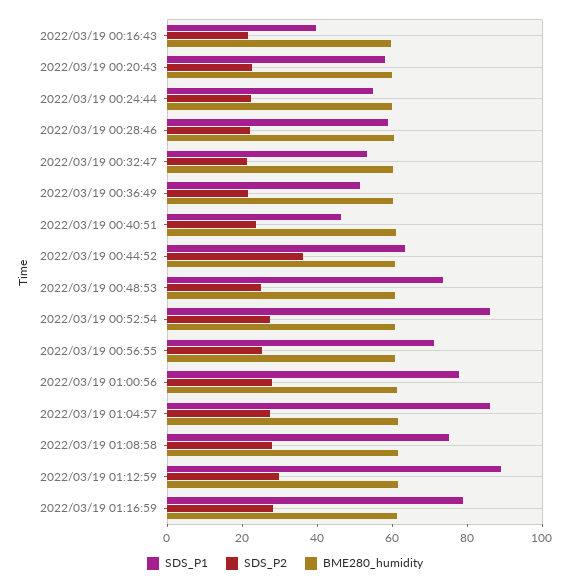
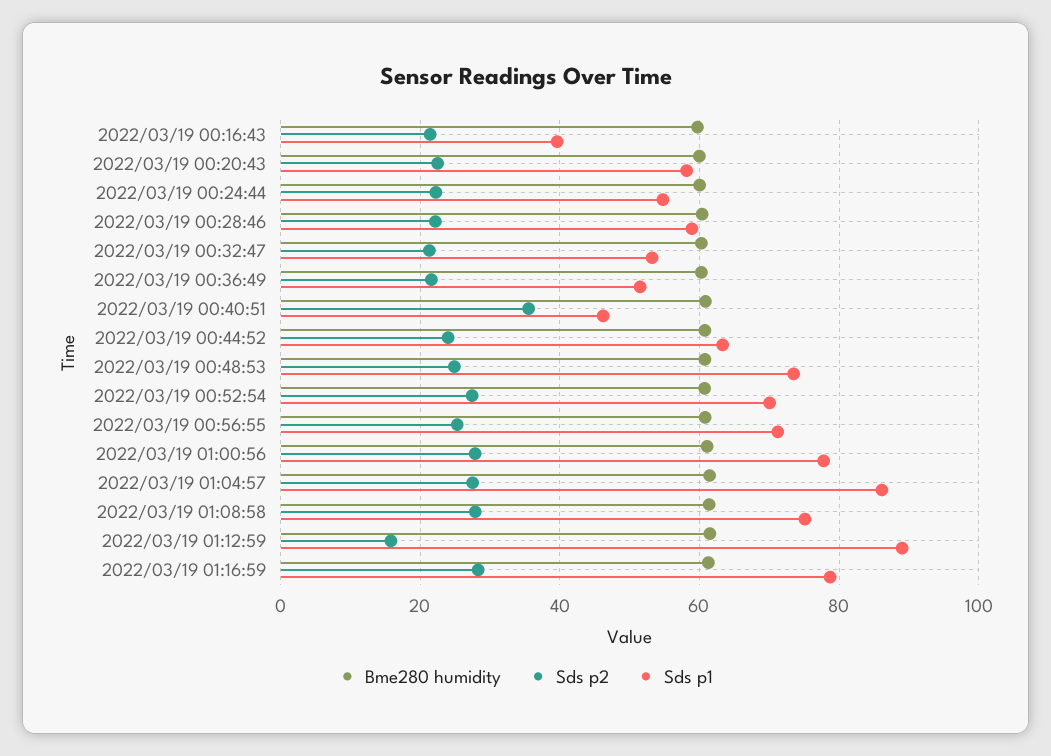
  {
    "SDS_P1": {
      "2022/03/19 00:16:43": 40,
      "2022/03/19 00:20:43": 58,
      "2022/03/19 00:24:44": 54,
      "2022/03/19 00:28:46": 58,
      "2022/03/19 00:32:47": 54,
      "2022/03/19 00:36:49": 52,
      "2022/03/19 00:40:51": 46,
      "2022/03/19 00:44:52": 64,
      "2022/03/19 00:48:53": 74,
-     "2022/03/19 00:52:54": 85,
+     "2022/03/19 00:52:54": 70,
      "2022/03/19 00:56:55": 72,
      "2022/03/19 01:00:56": 78,
      "2022/03/19 01:04:57": 86,
      "2022/03/19 01:08:58": 76,
      "2022/03/19 01:12:59": 90,
      "2022/03/19 01:16:59": 78
    },
    "SDS_P2": {
      "2022/03/19 00:16:43": 22,
      "2022/03/19 00:20:43": 22,
      "2022/03/19 00:24:44": 22,
      "2022/03/19 00:28:46": 22,
      "2022/03/19 00:32:47": 22,
      "2022/03/19 00:36:49": 22,
-     "2022/03/19 00:40:51": 25,
+     "2022/03/19 00:40:51": 36,
-     "2022/03/19 00:44:52": 35,
+     "2022/03/19 00:44:52": 24,
      "2022/03/19 00:48:53": 24,
      "2022/03/19 00:52:54": 28,
      "2022/03/19 00:56:55": 26,
      "2022/03/19 01:00:56": 28,
      "2022/03/19 01:04:57": 28,
      "2022/03/19 01:08:58": 28,
-     "2022/03/19 01:12:59": 30,
+     "2022/03/19 01:12:59": 16,
      "2022/03/19 01:16:59": 28
    },
    "BME280_humidity": {
      "2022/03/19 00:16:43": 60,
      "2022/03/19 00:20:43": 60,
      "2022/03/19 00:24:44": 60,
      "2022/03/19 00:28:46": 60,
      "2022/03/19 00:32:47": 60,
      "2022/03/19 00:36:49": 60,
      "2022/03/19 00:40:51": 60,
      "2022/03/19 00:44:52": 60,
      "2022/03/19 00:48:53": 60,
      "2022/03/19 00:52:54": 60,
      "2022/03/19 00:56:55": 60,
      "2022/03/19 01:00:56": 62,
      "2022/03/19 01:04:57": 62,
      "2022/03/19 01:08:58": 62,
      "2022/03/19 01:12:59": 62,
      "2022/03/19 01:16:59": 62
    }
  }

